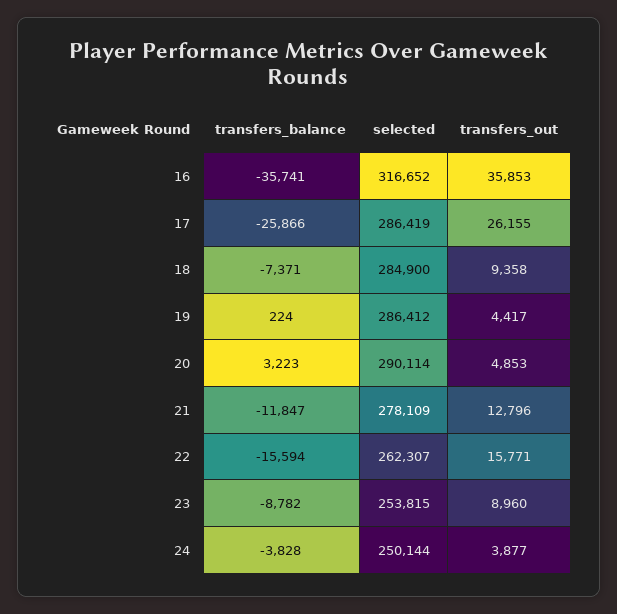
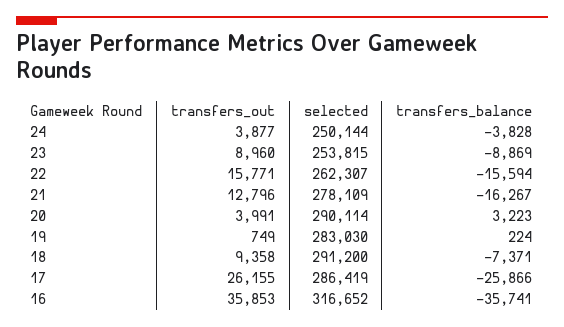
  {
    "transfers_balance": {
      "16": -35741,
      "17": -25866,
      "18": -7371,
      "19": 224,
      "20": 3223,
-     "21": -11847,
+     "21": -16267,
      "22": -15594,
-     "23": -8782,
+     "23": -8869,
      "24": -3828
    },
    "selected": {
      "16": 316652,
      "17": 286419,
-     "18": 284900,
+     "18": 291200,
-     "19": 286412,
+     "19": 283030,
      "20": 290114,
      "21": 278109,
      "22": 262307,
      "23": 253815,
      "24": 250144
    },
    "transfers_out": {
      "16": 35853,
      "17": 26155,
      "18": 9358,
-     "19": 4417,
+     "19": 749,
-     "20": 4853,
+     "20": 3991,
      "21": 12796,
      "22": 15771,
      "23": 8960,
      "24": 3877
    }
  }

